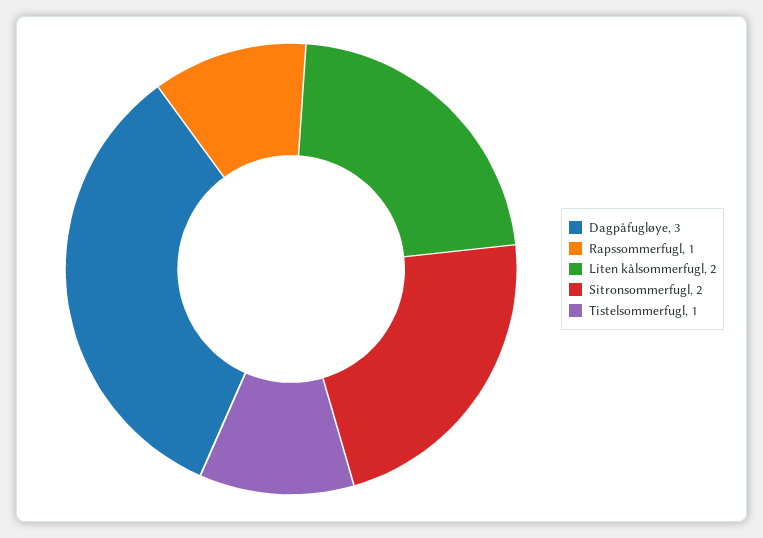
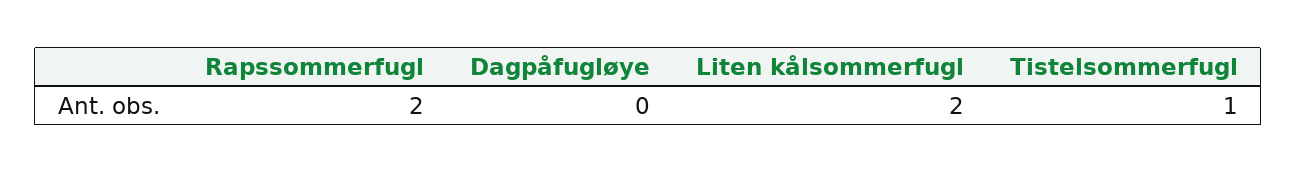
  {
-   "Dagpåfugløye": 3,
+   "Dagpåfugløye": 0,
-   "Rapssommerfugl": 1,
+   "Rapssommerfugl": 2,
    "Liten kålsommerfugl": 2,
-   "Sitronsommerfugl": 2,
    "Tistelsommerfugl": 1
  }

